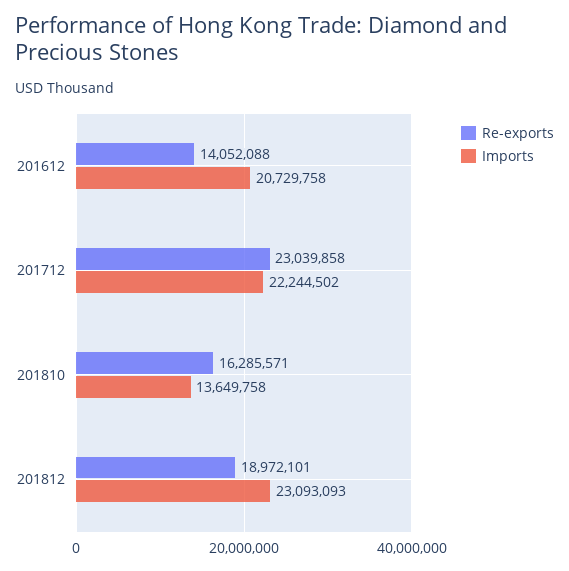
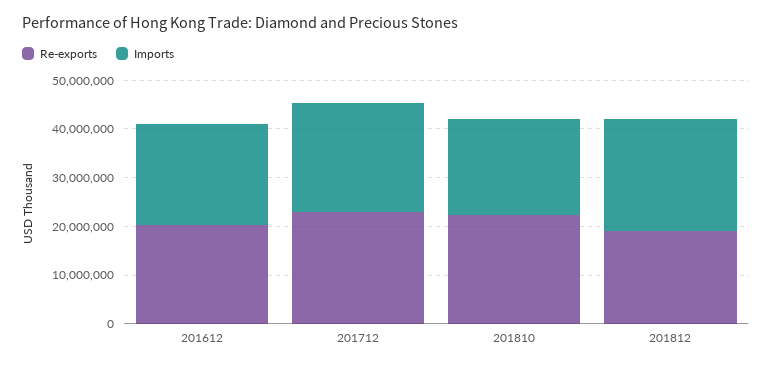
  {
    "Re-exports": {
-     "201612": 14052088,
+     "201612": 20000000,
      "201712": 23039858,
-     "201810": 16285571,
+     "201810": 22000000,
      "201812": 18972101
    },
    "Imports": {
      "201612": 20729758,
      "201712": 22244502,
-     "201810": 13649758,
+     "201810": 20000000,
      "201812": 23093093
    }
  }

